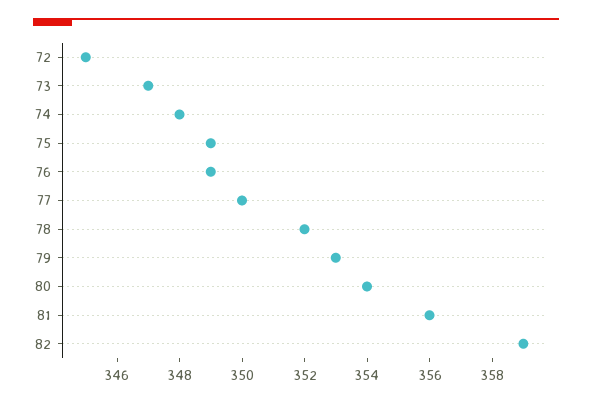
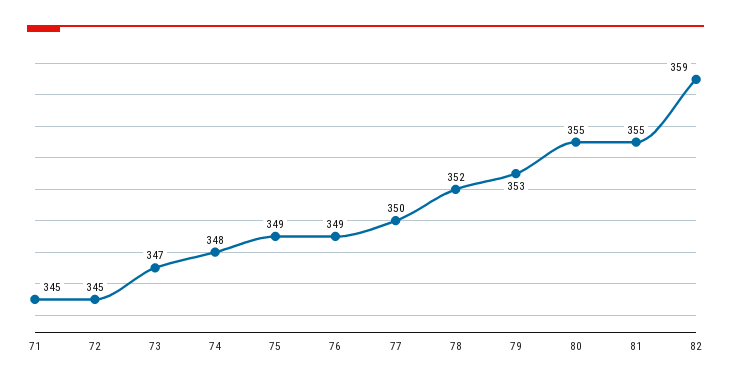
  {
    "72": 345,
    "73": 347,
    "74": 348,
    "75": 349,
    "76": 349,
    "77": 350,
    "78": 352,
    "79": 353,
-   "80": 354,
+   "80": 355,
-   "81": 356,
+   "81": 355,
-   "82": 359
+   "82": 359,
+   "71": 345
  }

